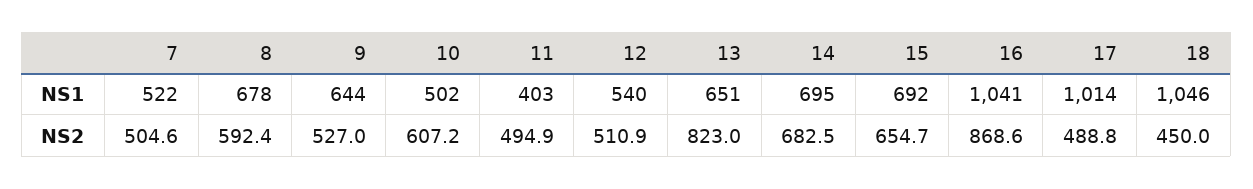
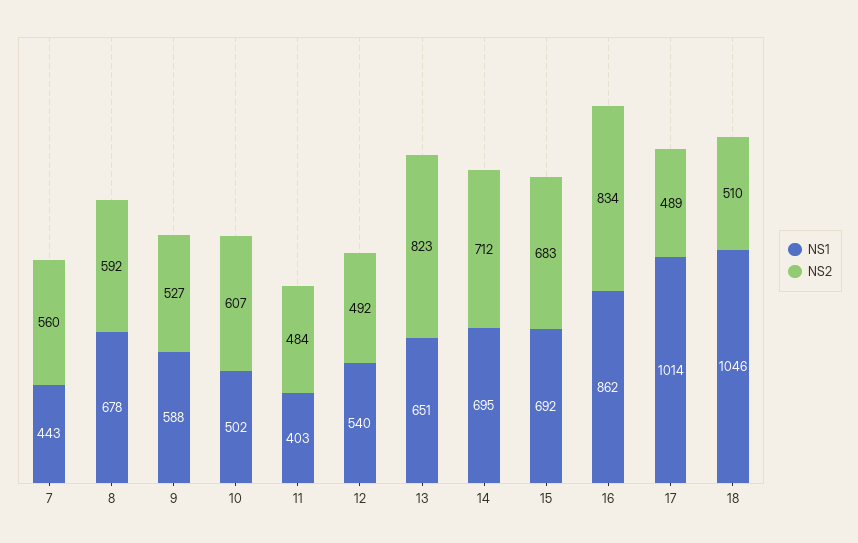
  {
    "NS1": {
-     "7": 522,
+     "7": 443,
      "8": 678,
-     "9": 644,
+     "9": 588,
      "10": 502,
      "11": 403,
      "12": 540,
      "13": 651,
      "14": 695,
      "15": 692,
-     "16": 1041,
+     "16": 862,
      "17": 1014,
      "18": 1046
    },
    "NS2": {
-     "7": 504.6,
+     "7": 560,
      "8": 592.4,
      "9": 527,
      "10": 607.2,
-     "11": 494.9,
+     "11": 484,
-     "12": 510.9,
+     "12": 492,
      "13": 823,
-     "14": 682.5,
+     "14": 712,
-     "15": 654.7,
+     "15": 683,
-     "16": 868.6,
+     "16": 834,
      "17": 488.8,
-     "18": 450
+     "18": 510
    }
  }

